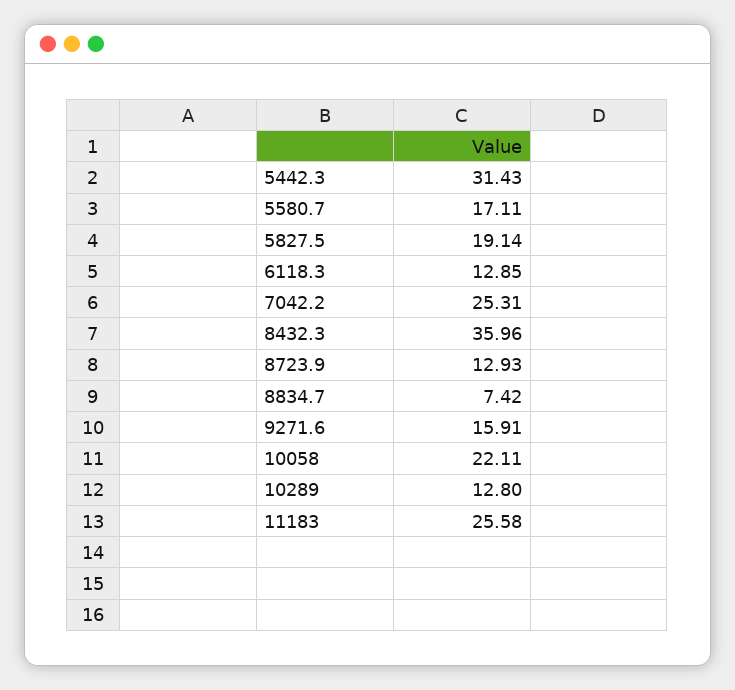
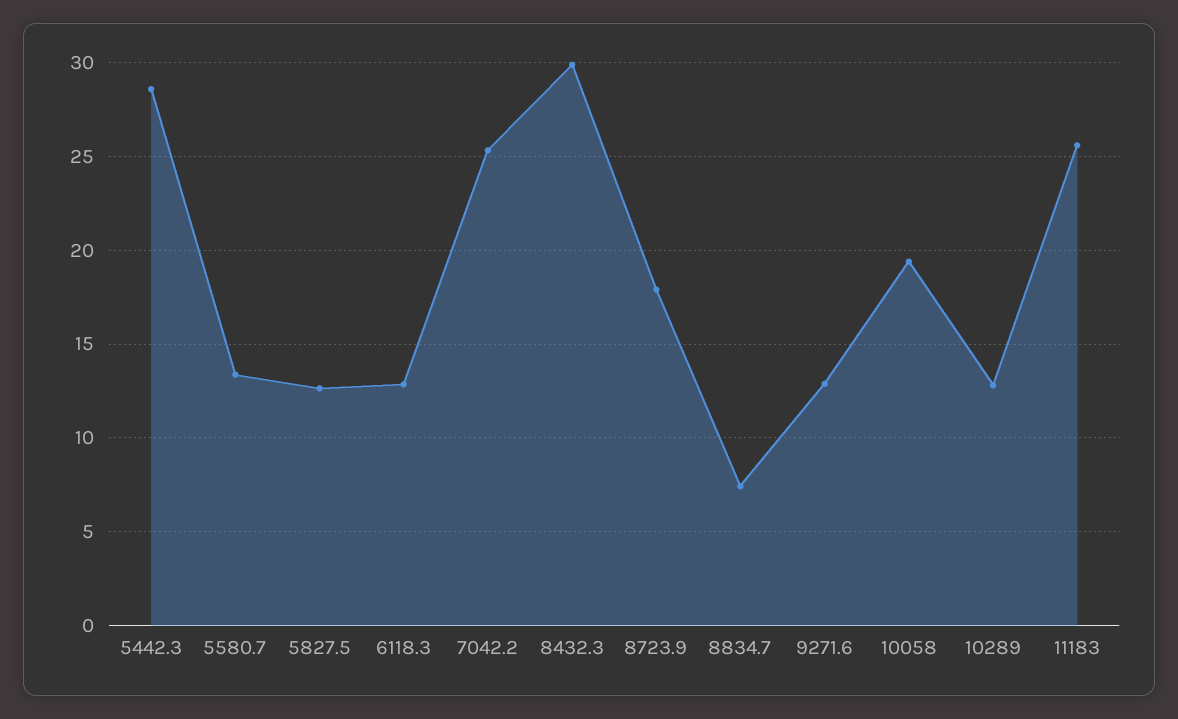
  {
-   "5442.3": 31.43,
+   "5442.3": 28.5,
-   "5580.7": 17.11,
+   "5580.7": 13.5,
-   "5827.5": 19.14,
+   "5827.5": 12.5,
    "6118.3": 12.85,
    "7042.2": 25.31,
-   "8432.3": 35.96,
+   "8432.3": 30,
-   "8723.9": 12.93,
+   "8723.9": 18,
    "8834.7": 7.42,
-   "9271.6": 15.91,
+   "9271.6": 13,
-   "10058": 22.11,
+   "10058": 19.5,
    "10289": 12.8,
    "11183": 25.58
  }

